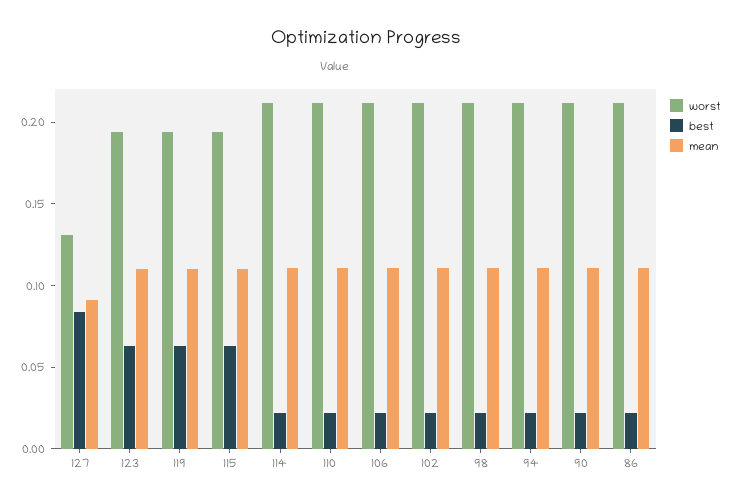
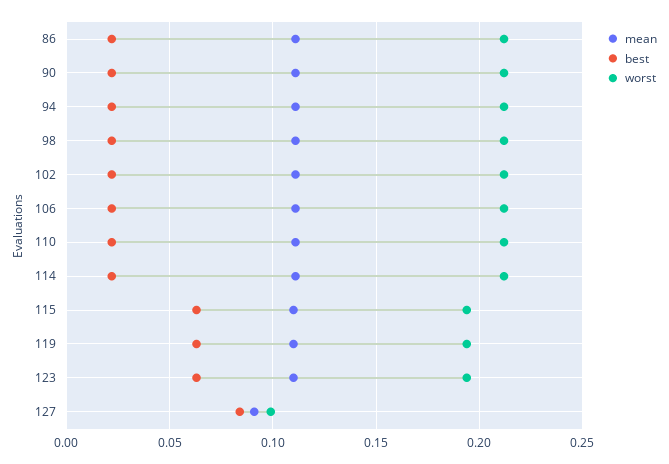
  {
    "worst": {
-     "127": 0.13,
+     "127": 0.1,
      "123": 0.195,
      "119": 0.195,
      "115": 0.195,
      "114": 0.21,
      "110": 0.21,
      "106": 0.21,
      "102": 0.21,
      "98": 0.21,
      "94": 0.21,
      "90": 0.21,
      "86": 0.21
    },
    "best": {
      "127": 0.085,
      "123": 0.065,
      "119": 0.065,
      "115": 0.065,
      "114": 0.02,
      "110": 0.02,
      "106": 0.02,
      "102": 0.02,
      "98": 0.02,
      "94": 0.02,
      "90": 0.02,
      "86": 0.02
    },
    "mean": {
      "127": 0.09,
      "123": 0.11,
      "119": 0.11,
      "115": 0.11,
      "114": 0.11,
      "110": 0.11,
      "106": 0.11,
      "102": 0.11,
      "98": 0.11,
      "94": 0.11,
      "90": 0.11,
      "86": 0.11
    }
  }

